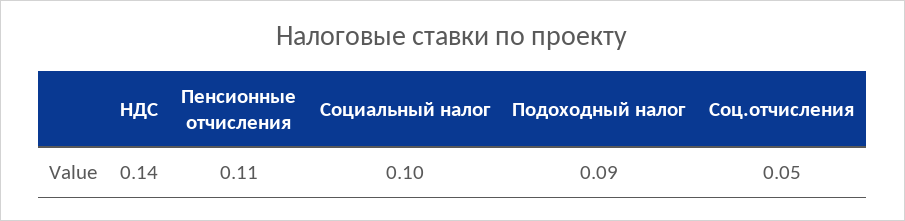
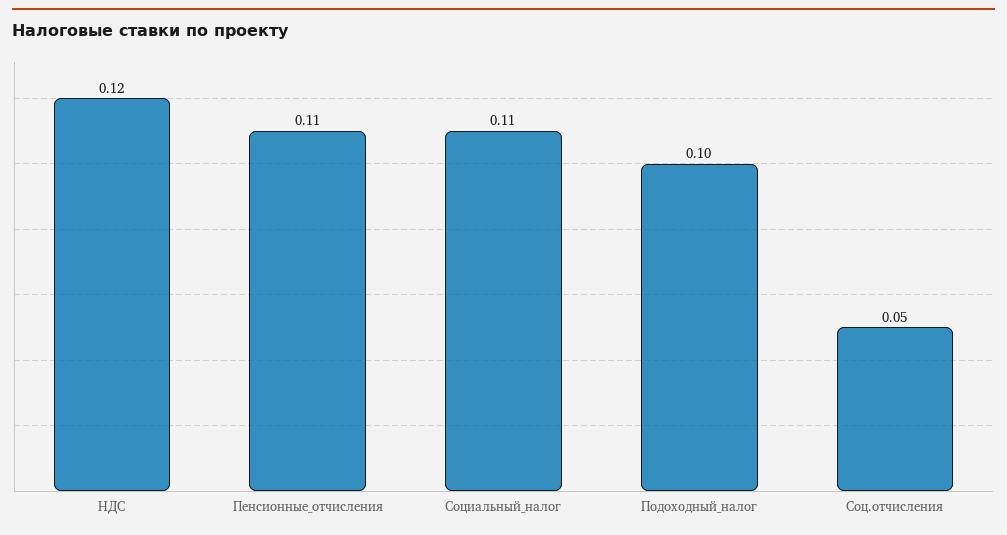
  {
-   "НДС": 0.14,
+   "НДС": 0.12,
    "Пенсионные отчисления": 0.11,
-   "Социальный налог": 0.1,
+   "Социальный налог": 0.11,
-   "Подоходный налог": 0.09,
+   "Подоходный налог": 0.1,
    "Соц.отчисления": 0.05
  }

